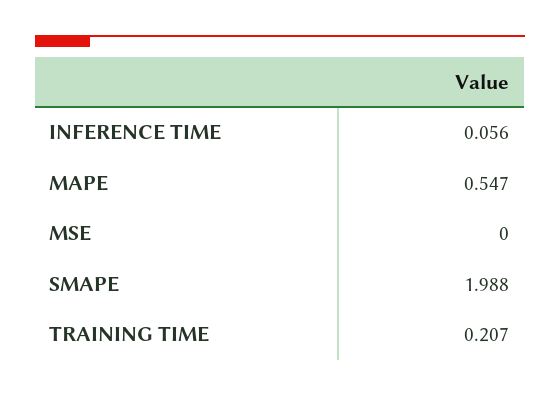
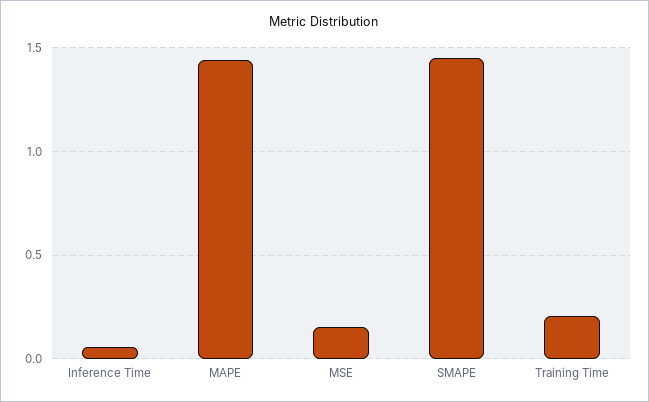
  {
    "INFERENCE TIME": 0.056,
-   "MAPE": 0.547,
+   "MAPE": 1.45,
-   "MSE": 0,
+   "MSE": 0.15,
-   "SMAPE": 1.988,
+   "SMAPE": 1.45,
    "TRAINING TIME": 0.207
  }

